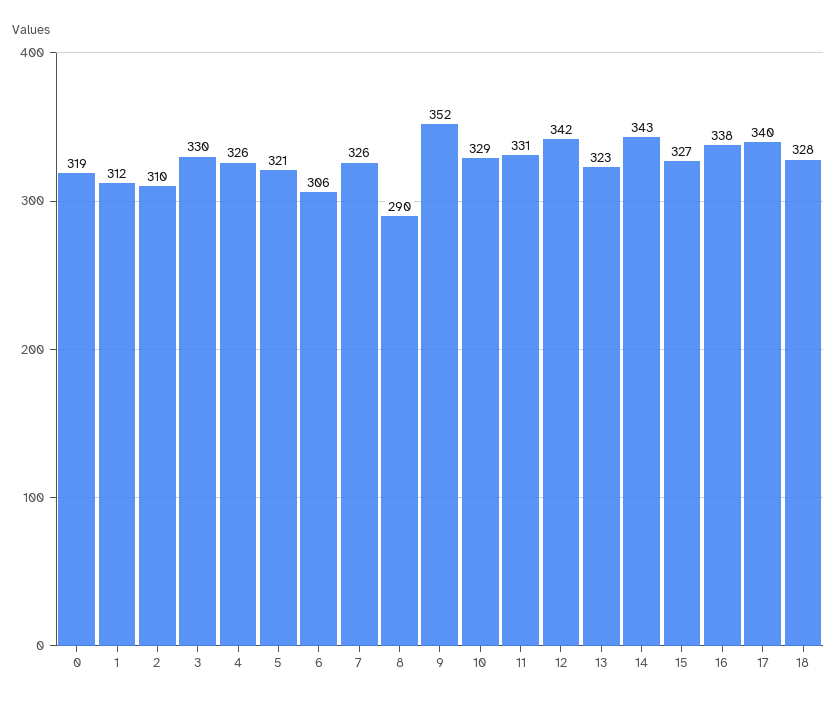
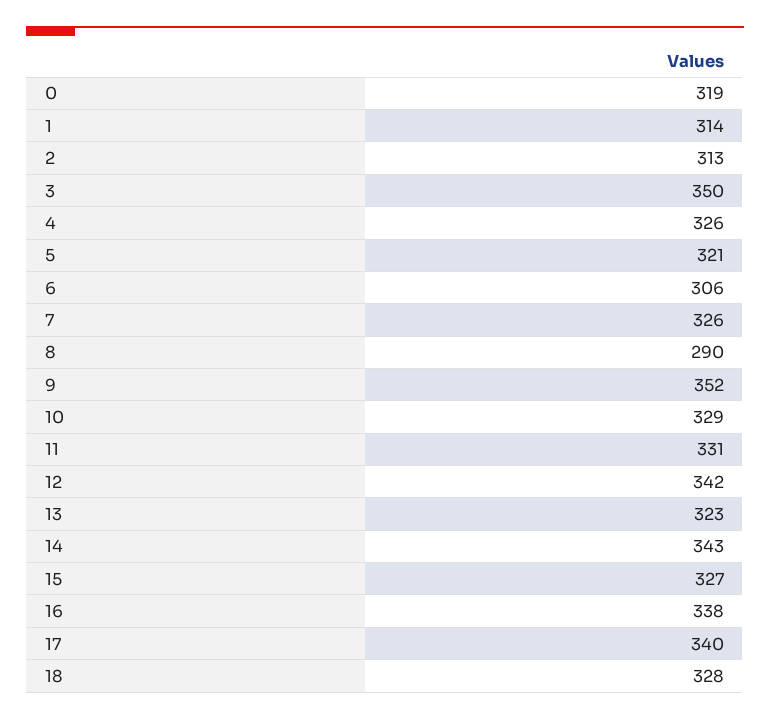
  {
    "0": 319,
-   "1": 312,
+   "1": 314,
-   "2": 310,
+   "2": 313,
-   "3": 330,
+   "3": 350,
    "4": 326,
    "5": 321,
    "6": 306,
    "7": 326,
    "8": 290,
    "9": 352,
    "10": 329,
    "11": 331,
    "12": 342,
    "13": 323,
    "14": 343,
    "15": 327,
    "16": 338,
    "17": 340,
    "18": 328
  }

